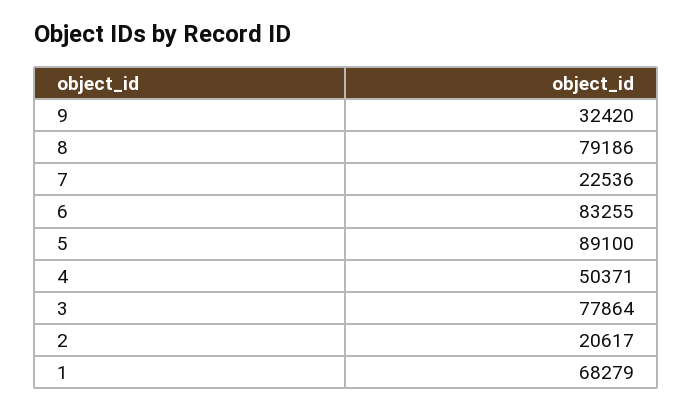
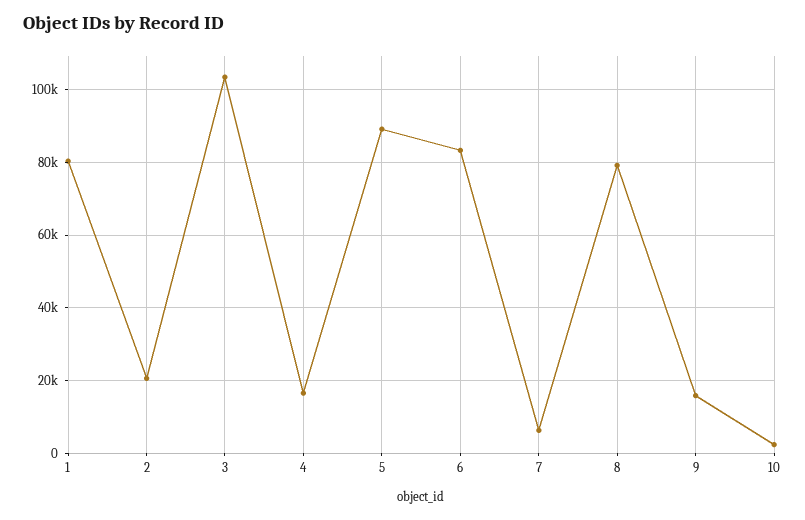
  {
-   "9": 32420,
+   "9": 16000,
    "8": 79186,
-   "7": 22536,
+   "7": 6000,
    "6": 83255,
    "5": 89100,
-   "4": 50371,
+   "4": 16000,
-   "3": 77864,
+   "3": 104000,
    "2": 20617,
-   "1": 68279
+   "1": 80000,
+   "10": 2000
  }

